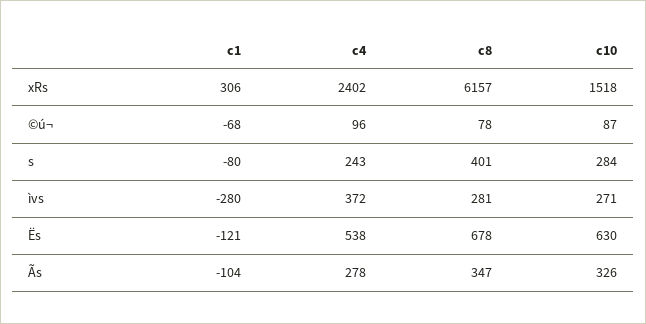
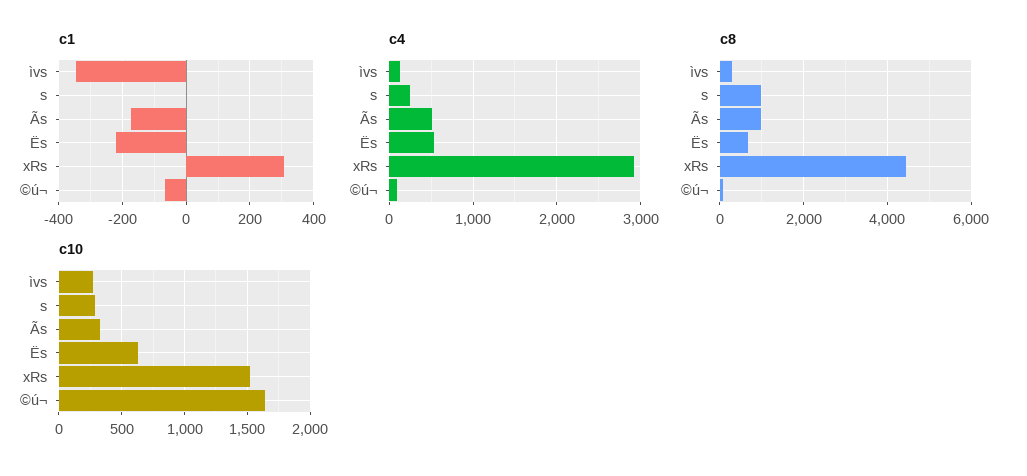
  {
    "c1": {
      "xRs": 306,
      "©ú¬": -68,
-     "s": -80,
+     "s": 0,
-     "ìvs": -280,
+     "ìvs": -340,
-     "Ës": -121,
+     "Ës": -220,
-     "Ãs": -104
+     "Ãs": -180
    },
    "c4": {
-     "xRs": 2402,
+     "xRs": 2900,
      "©ú¬": 96,
      "s": 243,
-     "ìvs": 372,
+     "ìvs": 100,
      "Ës": 538,
-     "Ãs": 278
+     "Ãs": 500
    },
    "c8": {
-     "xRs": 6157,
+     "xRs": 4400,
      "©ú¬": 78,
-     "s": 401,
+     "s": 1000,
      "ìvs": 281,
      "Ës": 678,
-     "Ãs": 347
+     "Ãs": 1000
    },
    "c10": {
      "xRs": 1518,
-     "©ú¬": 87,
+     "©ú¬": 1650,
      "s": 284,
      "ìvs": 271,
      "Ës": 630,
      "Ãs": 326
    }
  }

